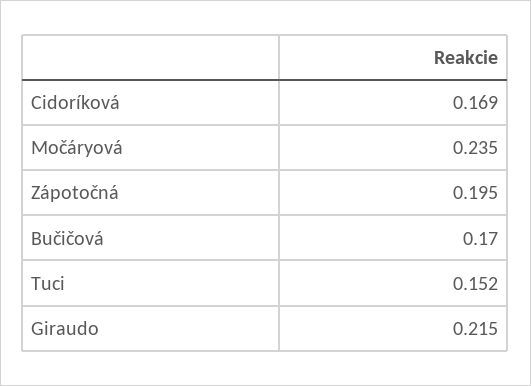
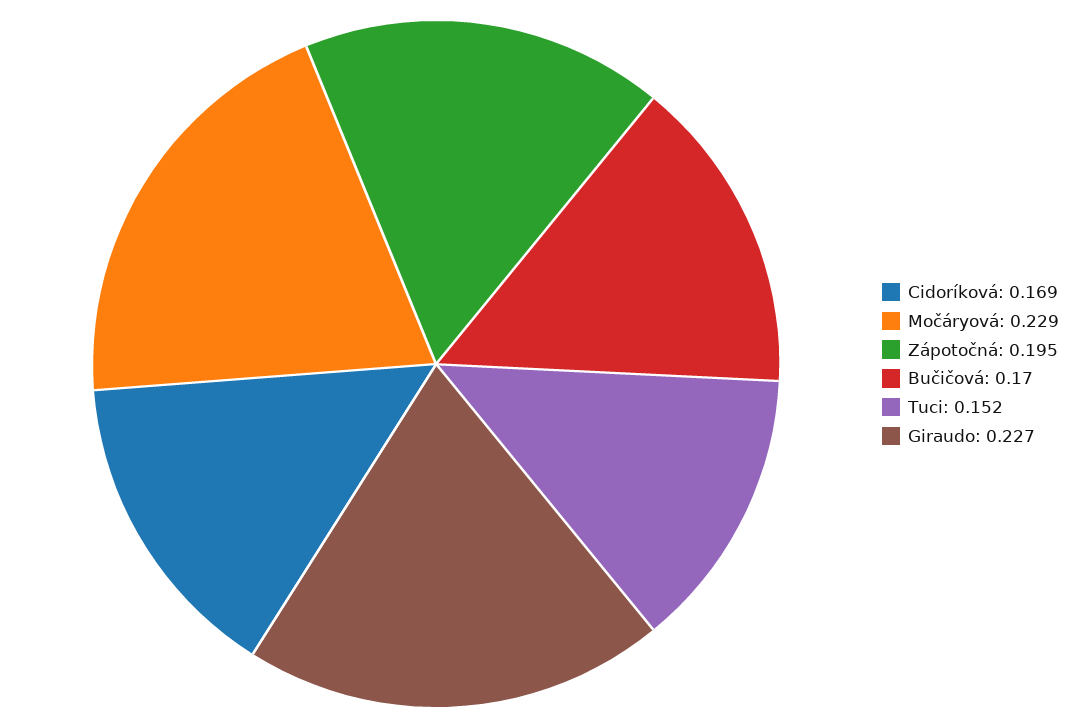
  {
    "Cidoríková": 0.169,
-   "Močáryová": 0.235,
+   "Močáryová": 0.229,
    "Zápotočná": 0.195,
    "Bučičová": 0.17,
    "Tuci": 0.152,
-   "Giraudo": 0.215
+   "Giraudo": 0.227
  }

